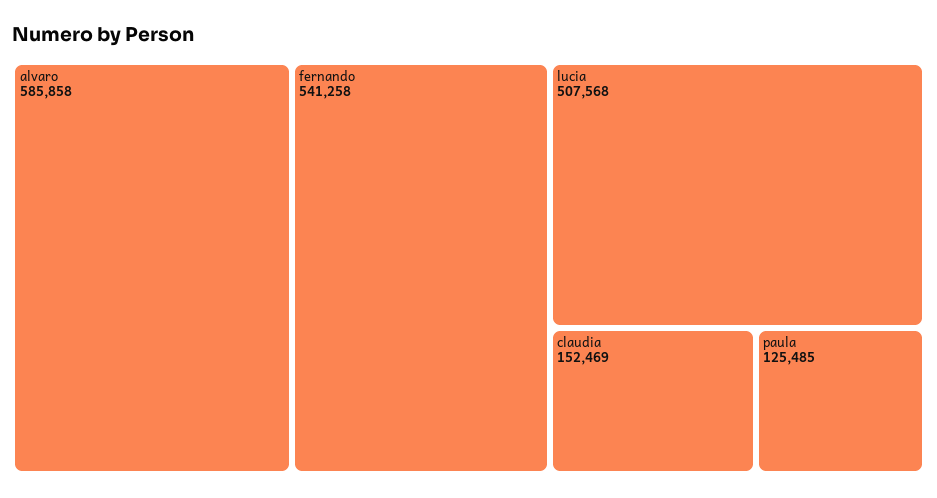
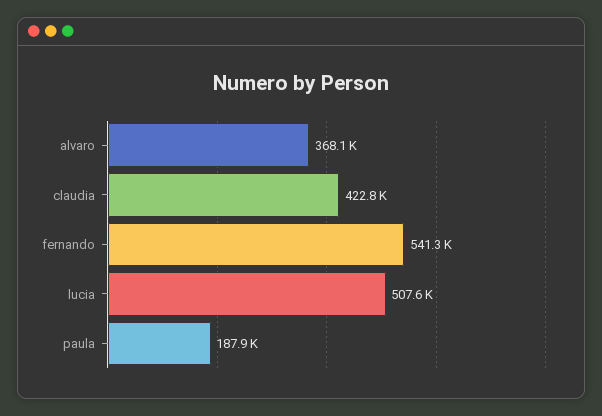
  {
-   "alvaro": 585858,
+   "alvaro": 368100,
    "fernando": 541258,
    "lucia": 507568,
-   "claudia": 152469,
+   "claudia": 422800,
-   "paula": 125485
+   "paula": 187900
  }

